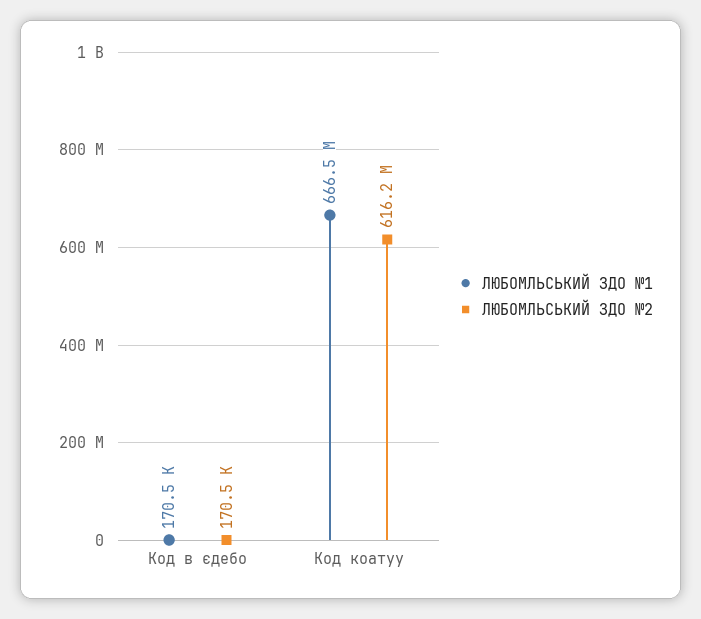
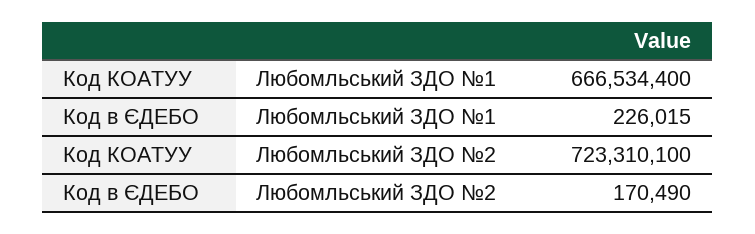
  {
    "ЛЮБОМЛЬСЬКИЙ ЗДО №1": {
-     "Код в єдебо": 170500,
+     "Код в єдебо": 226015,
      "Код коатуу": 666534400
    },
    "ЛЮБОМЛЬСЬКИЙ ЗДО №2": {
      "Код в єдебо": 170490,
-     "Код коатуу": 616200000
+     "Код коатуу": 723310100
    }
  }

